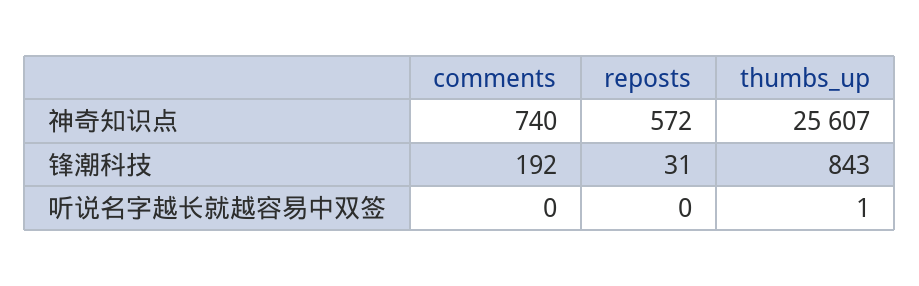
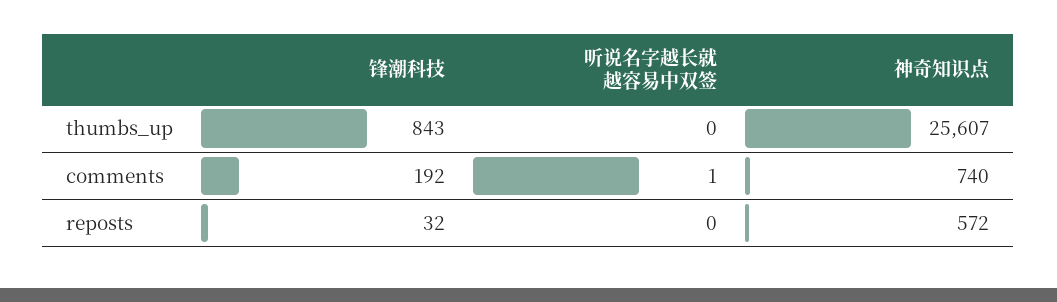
  {
    "comments": {
      "神奇知识点": 740,
      "锋潮科技": 192,
-     "听说名字越长就越容易中双签": 0
+     "听说名字越长就越容易中双签": 1
    },
    "reposts": {
      "神奇知识点": 572,
-     "锋潮科技": 31,
+     "锋潮科技": 32,
      "听说名字越长就越容易中双签": 0
    },
    "thumbs_up": {
      "神奇知识点": 25607,
      "锋潮科技": 843,
-     "听说名字越长就越容易中双签": 1
+     "听说名字越长就越容易中双签": 0
    }
  }

